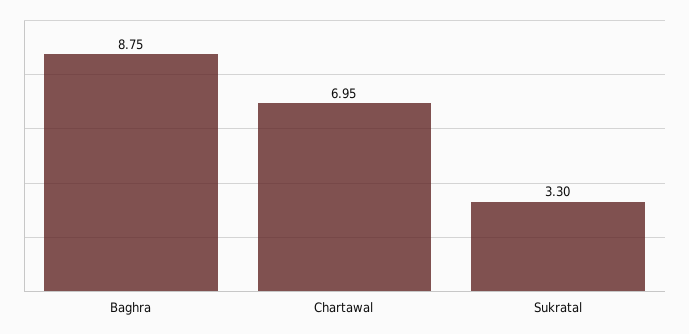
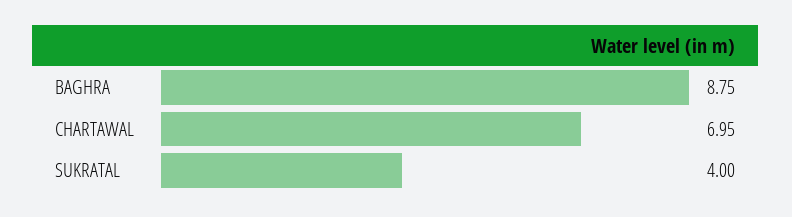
  {
    "Baghra": 8.75,
    "Chartawal": 6.95,
-   "Sukratal": 3.3
+   "Sukratal": 4
  }

